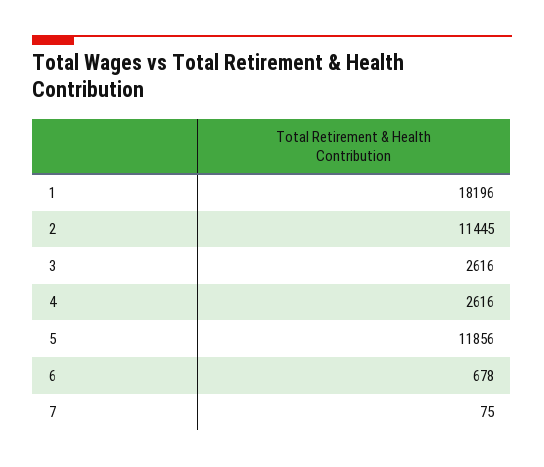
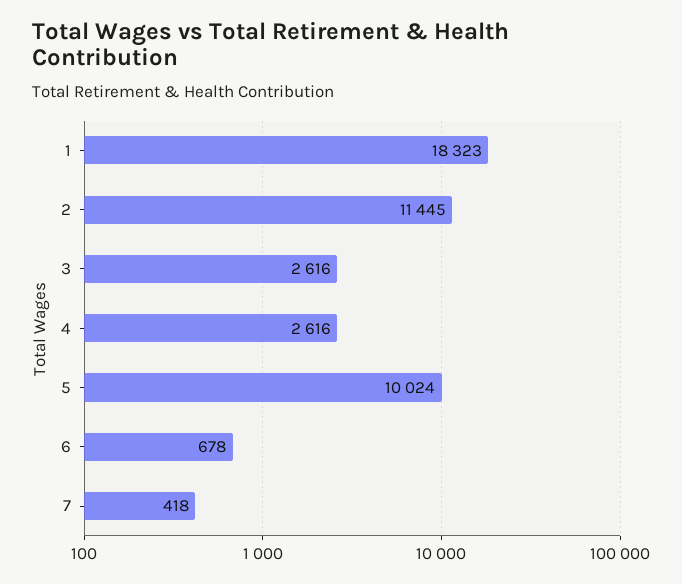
  {
-   "1": 18196,
+   "1": 18323,
    "2": 11445,
    "3": 2616,
    "4": 2616,
-   "5": 11856,
+   "5": 10024,
    "6": 678,
-   "7": 75
+   "7": 418
  }

